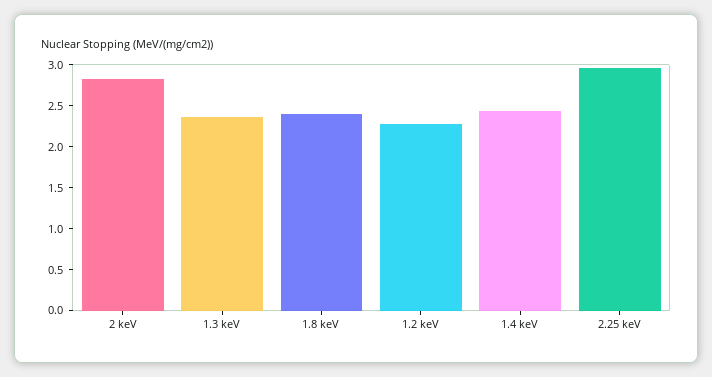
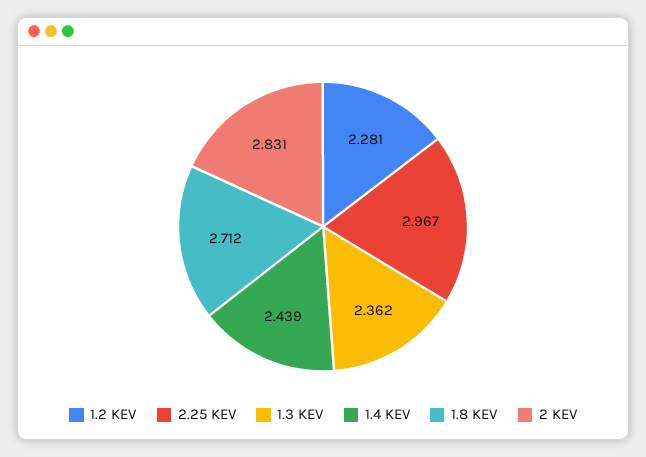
  {
    "2 keV": 2.831,
    "1.3 keV": 2.362,
-   "1.8 keV": 2.4,
+   "1.8 keV": 2.712,
    "1.2 keV": 2.281,
    "1.4 keV": 2.439,
    "2.25 keV": 2.967
  }

